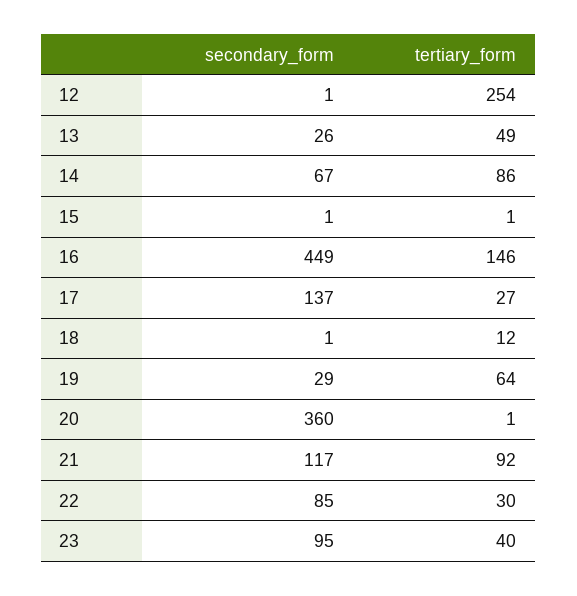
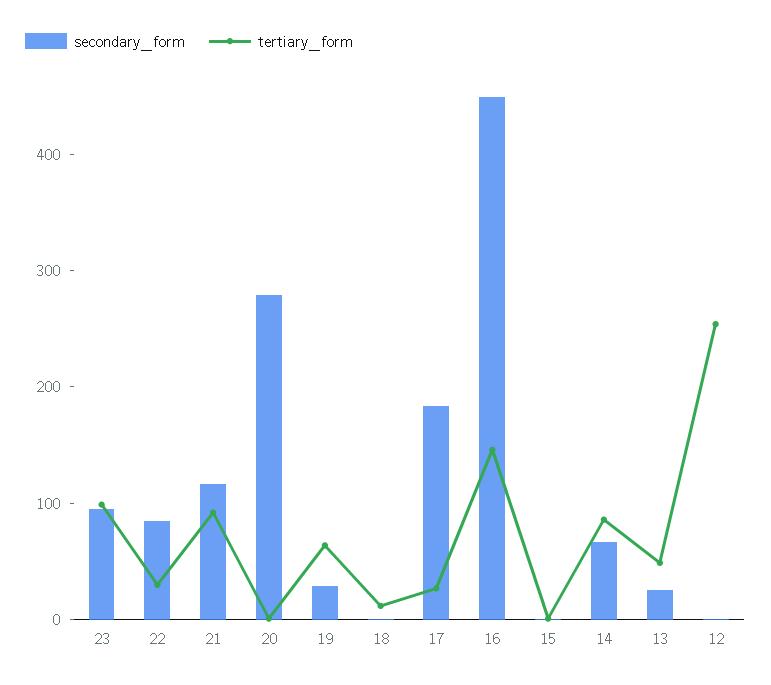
  {
    "secondary_form": {
      "12": 1,
      "13": 26,
      "14": 67,
      "15": 1,
      "16": 449,
-     "17": 137,
+     "17": 180,
      "18": 1,
      "19": 29,
-     "20": 360,
+     "20": 280,
      "21": 117,
      "22": 85,
      "23": 95
    },
    "tertiary_form": {
      "12": 254,
      "13": 49,
      "14": 86,
      "15": 1,
      "16": 146,
      "17": 27,
      "18": 12,
      "19": 64,
      "20": 1,
      "21": 92,
      "22": 30,
-     "23": 40
+     "23": 100
    }
  }

